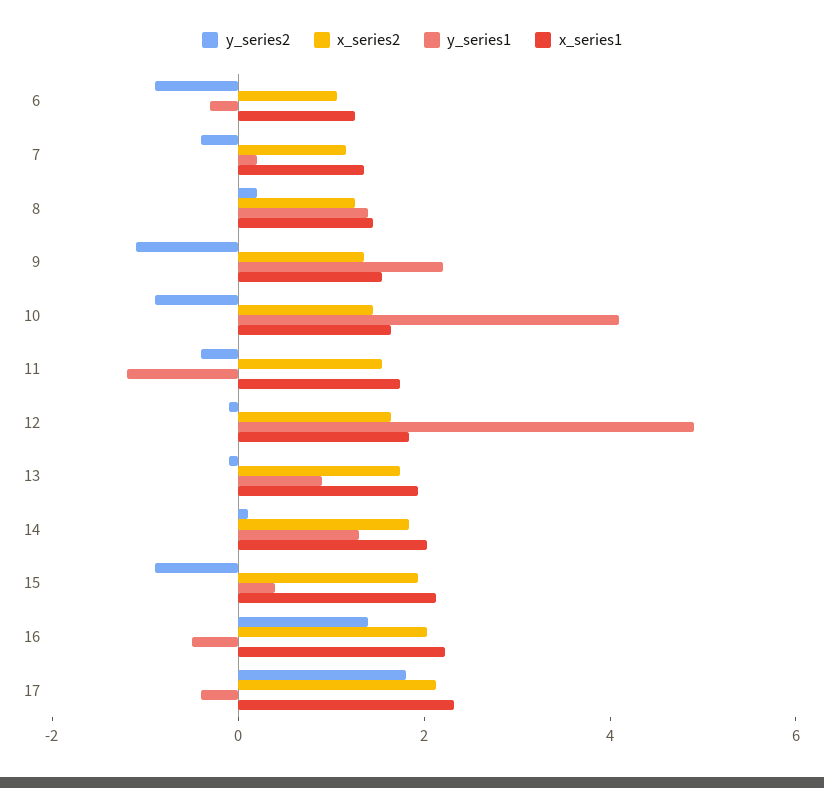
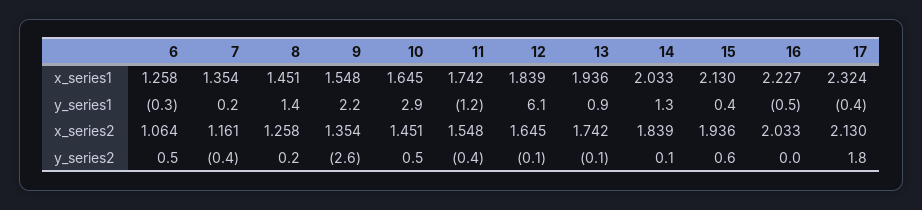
  {
    "y_series2": {
-     "6": -1,
+     "6": 0.5,
      "7": -0.4,
      "8": 0.2,
-     "9": -1,
+     "9": -2.6,
-     "10": -1,
+     "10": 0.5,
      "11": -0.4,
      "12": -0.1,
      "13": -0.1,
      "14": 0.1,
-     "15": -1,
+     "15": 0.6,
-     "16": 1.5,
+     "16": 0,
      "17": 1.8
    },
    "x_series2": {
      "6": 1.064,
      "7": 1.161,
      "8": 1.258,
      "9": 1.354,
      "10": 1.451,
      "11": 1.548,
      "12": 1.645,
      "13": 1.742,
      "14": 1.839,
      "15": 1.936,
      "16": 2.033,
      "17": 2.13
    },
    "y_series1": {
      "6": -0.3,
      "7": 0.2,
      "8": 1.4,
      "9": 2.2,
-     "10": 4,
+     "10": 2.9,
      "11": -1.2,
-     "12": 5,
+     "12": 6.1,
      "13": 0.9,
      "14": 1.3,
      "15": 0.4,
      "16": -0.5,
      "17": -0.4
    },
    "x_series1": {
      "6": 1.258,
      "7": 1.354,
      "8": 1.451,
      "9": 1.548,
      "10": 1.645,
      "11": 1.742,
      "12": 1.839,
      "13": 1.936,
      "14": 2.033,
      "15": 2.13,
      "16": 2.227,
      "17": 2.324
    }
  }

